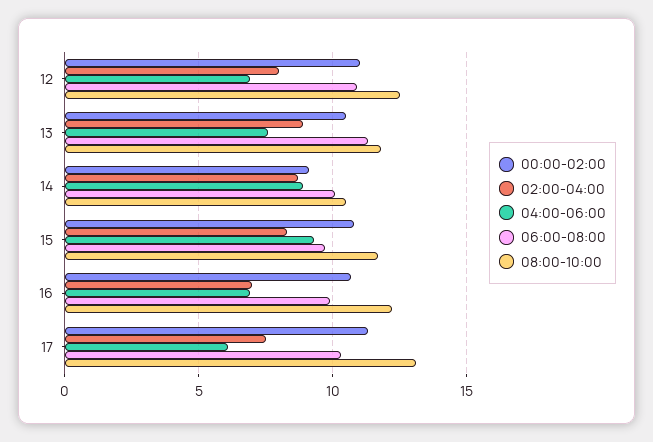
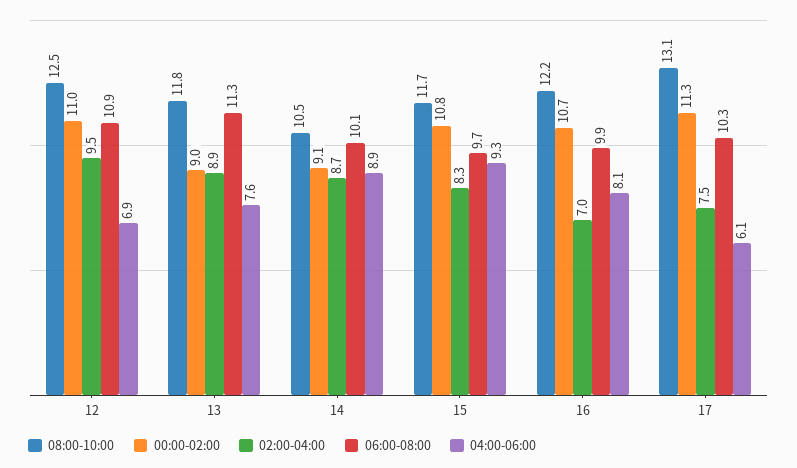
  {
    "00:00-02:00": {
      "12": 11,
-     "13": 10.5,
+     "13": 9,
      "14": 9.1,
      "15": 10.8,
      "16": 10.7,
      "17": 11.3
    },
    "02:00-04:00": {
-     "12": 8,
+     "12": 9.5,
      "13": 8.9,
      "14": 8.7,
      "15": 8.3,
      "16": 7,
      "17": 7.5
    },
    "04:00-06:00": {
      "12": 6.9,
      "13": 7.6,
      "14": 8.9,
      "15": 9.3,
-     "16": 7,
+     "16": 8.1,
      "17": 6.1
    },
    "06:00-08:00": {
      "12": 10.9,
      "13": 11.3,
      "14": 10.1,
      "15": 9.7,
      "16": 9.9,
      "17": 10.3
    },
    "08:00-10:00": {
      "12": 12.5,
      "13": 11.8,
      "14": 10.5,
      "15": 11.7,
      "16": 12.2,
      "17": 13.1
    }
  }

